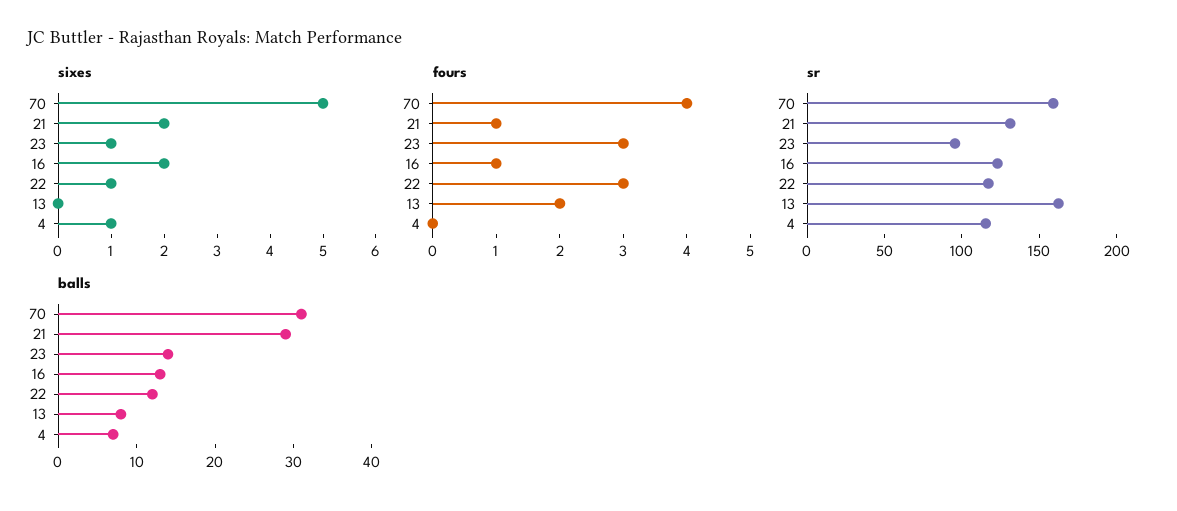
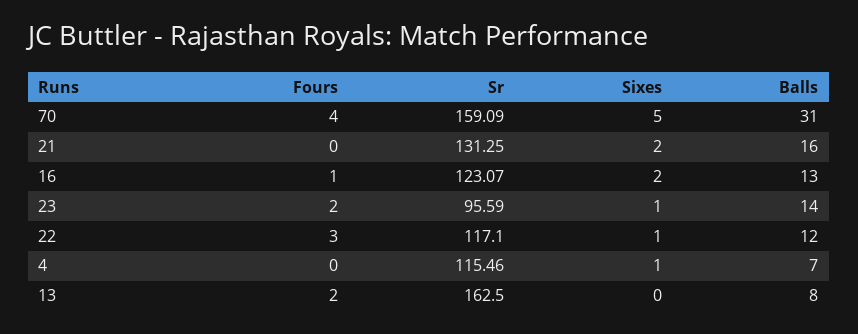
  {
    "sixes": {
      "70": 5,
      "21": 2,
      "23": 1,
      "16": 2,
      "22": 1,
      "13": 0,
      "4": 1
    },
    "fours": {
      "70": 4,
-     "21": 1,
+     "21": 0,
-     "23": 3,
+     "23": 2,
      "16": 1,
      "22": 3,
      "13": 2,
      "4": 0
    },
    "sr": {
      "70": 159.09,
      "21": 131.25,
      "23": 95.59,
      "16": 123.07,
      "22": 117.1,
      "13": 162.5,
      "4": 115.46
    },
    "balls": {
      "70": 31,
-     "21": 30,
+     "21": 16,
      "23": 14,
      "16": 13,
      "22": 12,
      "13": 8,
      "4": 7
    }
  }

